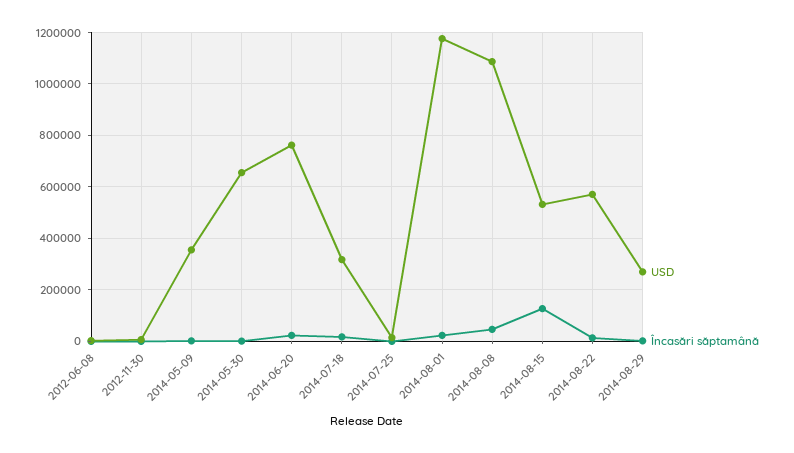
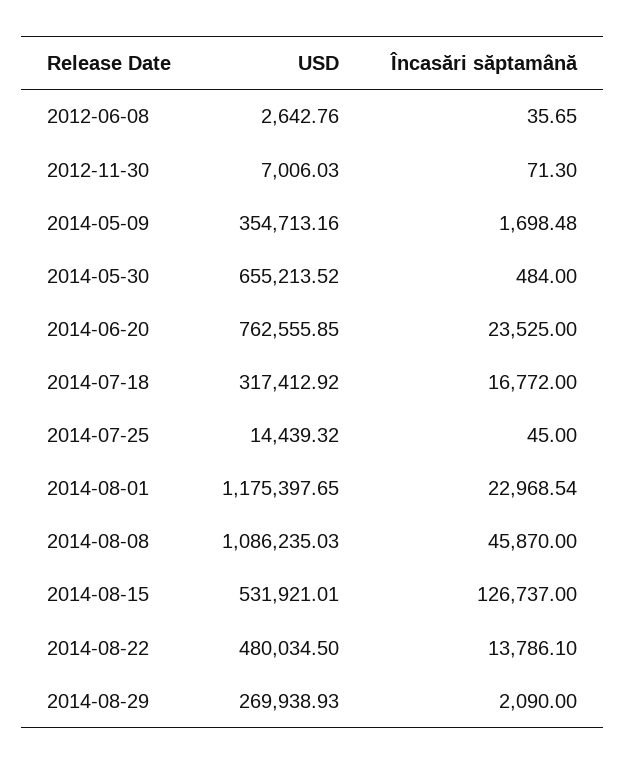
  {
    "USD": {
      "2012-06-08": 2642.76,
      "2012-11-30": 7006.03,
      "2014-05-09": 354713.16,
      "2014-05-30": 655213.52,
      "2014-06-20": 762555.85,
      "2014-07-18": 317412.92,
      "2014-07-25": 14439.32,
      "2014-08-01": 1175397.65,
      "2014-08-08": 1086235.03,
      "2014-08-15": 531921.01,
-     "2014-08-22": 575000,
+     "2014-08-22": 480034.5,
      "2014-08-29": 269938.93
    },
    "Încasări săptamână": {
      "2012-06-08": 35.65,
      "2012-11-30": 71.3,
      "2014-05-09": 1698.48,
      "2014-05-30": 484,
      "2014-06-20": 23525,
      "2014-07-18": 16772,
      "2014-07-25": 45,
      "2014-08-01": 22968.54,
      "2014-08-08": 45870,
      "2014-08-15": 126737,
      "2014-08-22": 13786.1,
      "2014-08-29": 2090
    }
  }

